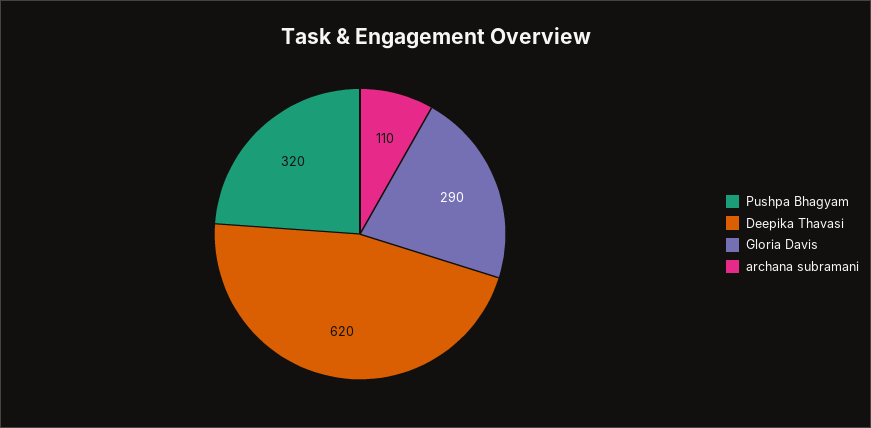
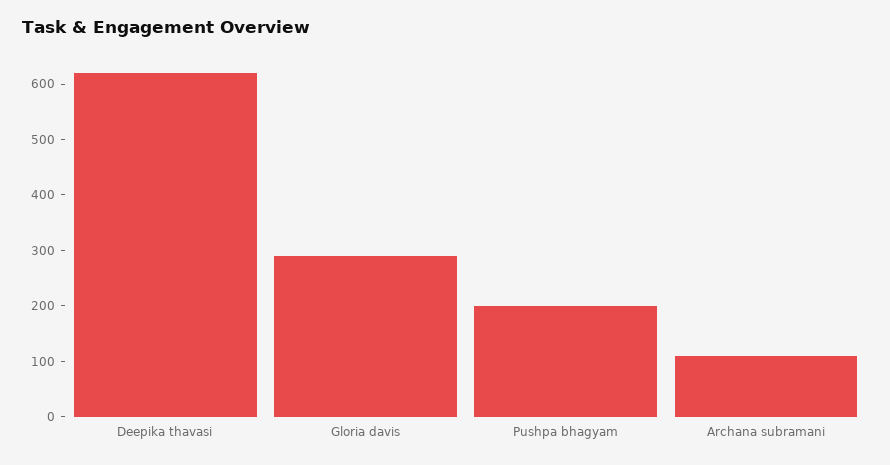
  {
-   "Pushpa Bhagyam": 320,
+   "Pushpa Bhagyam": 200,
    "Deepika Thavasi": 620,
    "Gloria Davis": 290,
    "archana subramani": 110
  }

